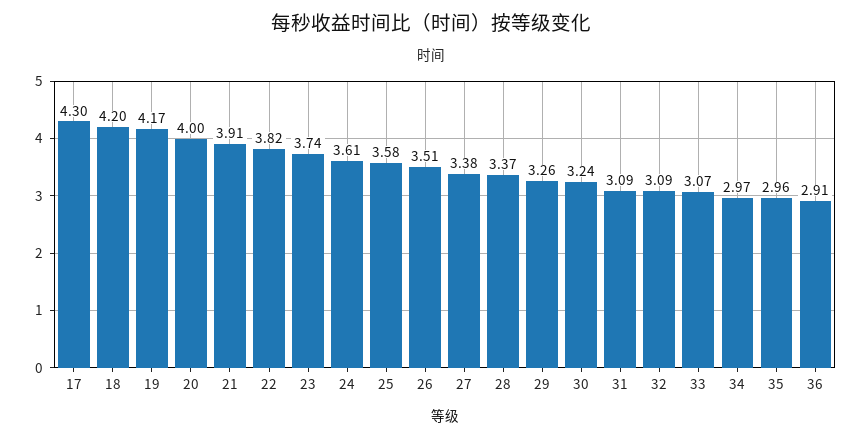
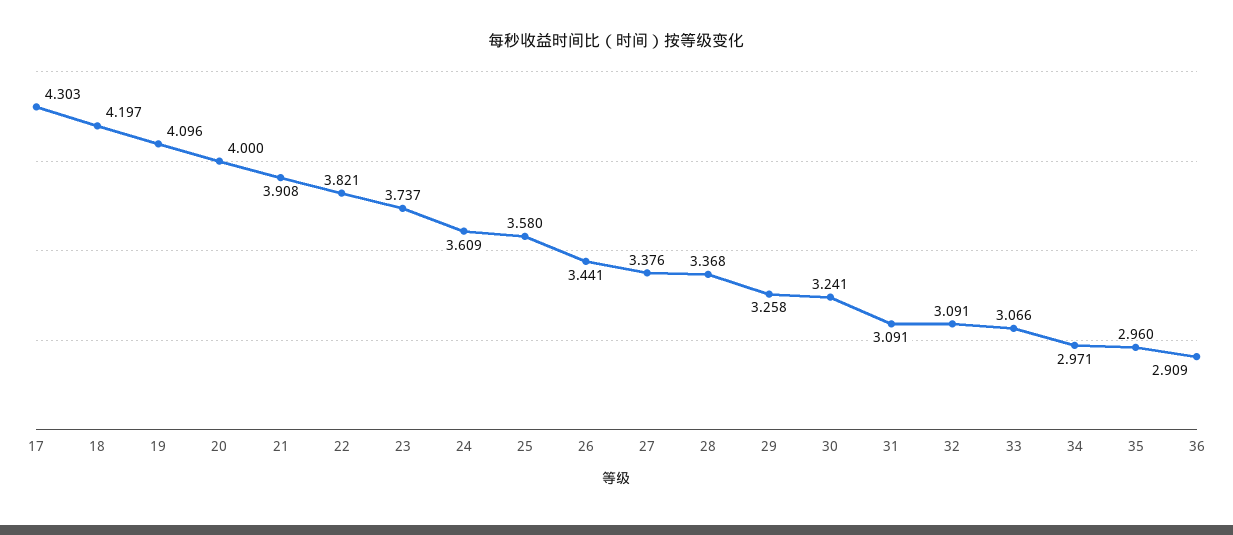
  {
    "17": 4.303,
    "18": 4.197,
-   "19": 4.17,
+   "19": 4.096,
    "20": 4,
    "21": 3.908,
    "22": 3.821,
    "23": 3.737,
    "24": 3.609,
    "25": 3.58,
-   "26": 3.51,
+   "26": 3.441,
    "27": 3.376,
    "28": 3.368,
    "29": 3.258,
    "30": 3.241,
    "31": 3.091,
    "32": 3.091,
    "33": 3.066,
    "34": 2.971,
    "35": 2.96,
    "36": 2.909
  }

